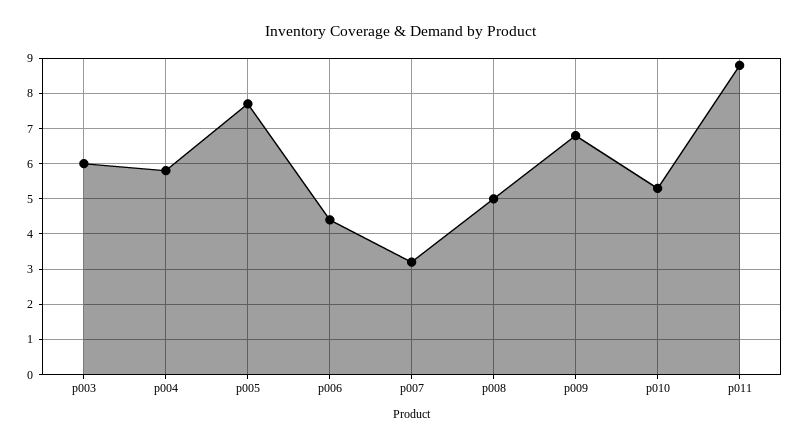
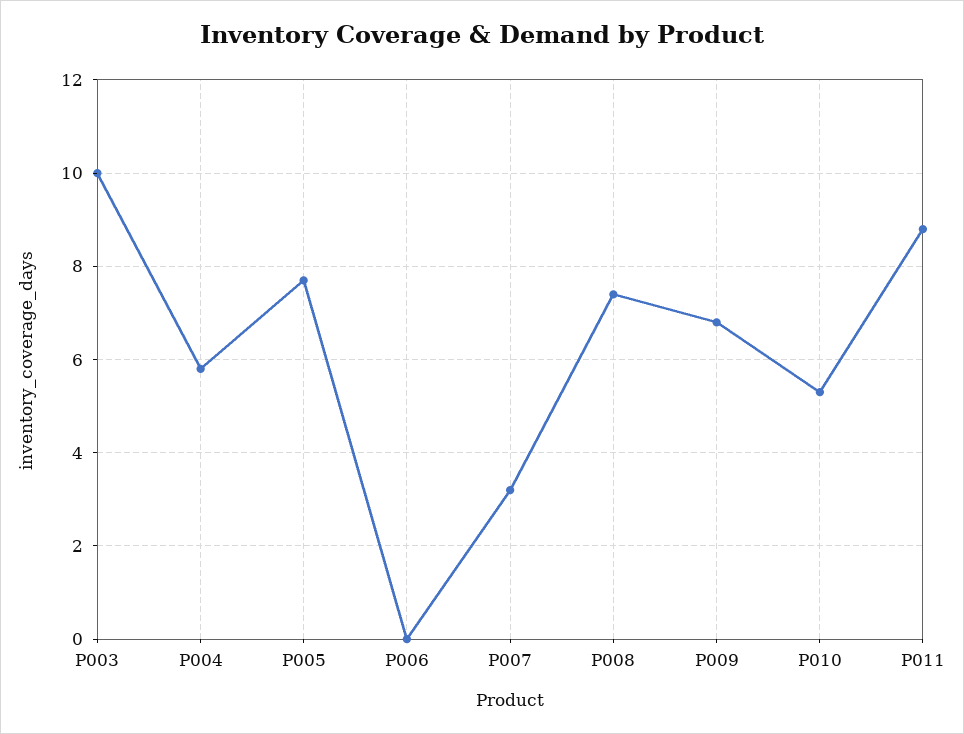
  {
-   "p003": 6,
+   "p003": 10,
    "p004": 6,
    "p005": 7.5,
-   "p006": 4.5,
+   "p006": 0,
    "p007": 3,
-   "p008": 5,
+   "p008": 7.5,
    "p009": 7,
    "p010": 5.5,
    "p011": 9
  }

